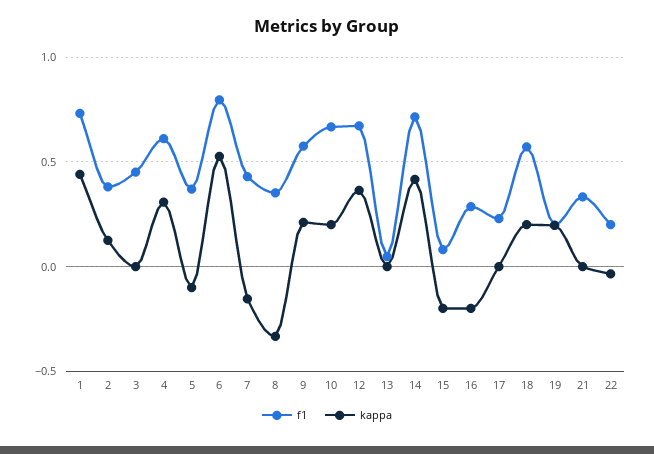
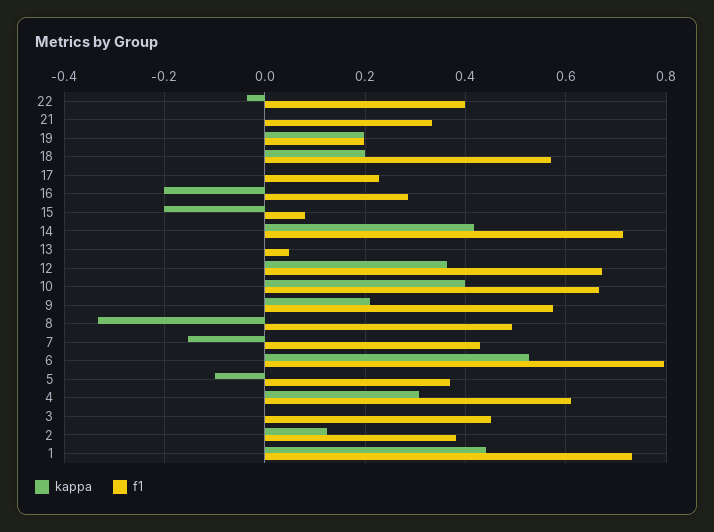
  {
    "f1": {
      "1": 0.74,
      "2": 0.38,
      "3": 0.46,
      "4": 0.62,
      "5": 0.36,
      "6": 0.8,
      "7": 0.44,
-     "8": 0.35,
+     "8": 0.5,
      "9": 0.58,
      "10": 0.66,
      "12": 0.68,
      "13": 0.04,
      "14": 0.72,
      "15": 0.08,
      "16": 0.28,
      "17": 0.22,
      "18": 0.58,
      "19": 0.2,
      "21": 0.34,
-     "22": 0.2
+     "22": 0.4
    },
    "kappa": {
      "1": 0.44,
      "2": 0.12,
      "3": 0,
      "4": 0.3,
      "5": -0.1,
      "6": 0.52,
      "7": -0.16,
      "8": -0.34,
      "9": 0.22,
-     "10": 0.2,
+     "10": 0.4,
      "12": 0.36,
      "13": 0,
      "14": 0.42,
      "15": -0.2,
      "16": -0.2,
      "17": 0,
      "18": 0.2,
      "19": 0.2,
      "21": 0,
      "22": -0.04
    }
  }

